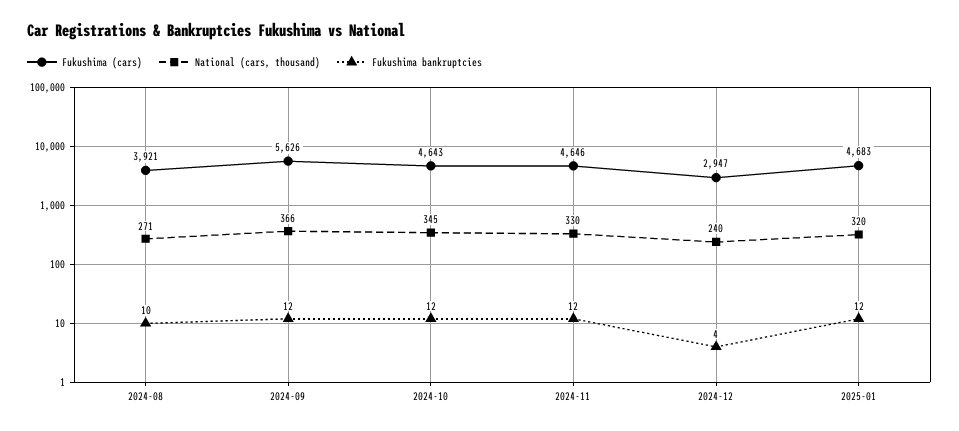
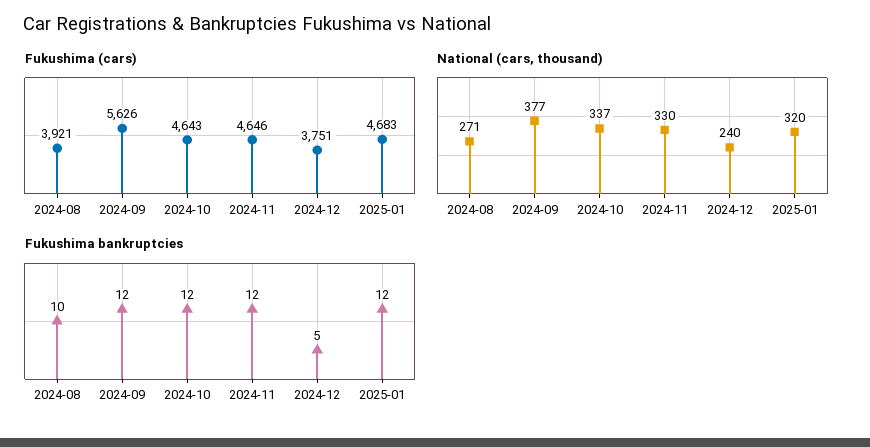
  {
    "Fukushima (cars)": {
      "2024-08": 3921,
      "2024-09": 5626,
      "2024-10": 4643,
      "2024-11": 4646,
-     "2024-12": 2947,
+     "2024-12": 3751,
      "2025-01": 4683
    },
    "National (cars, thousand)": {
      "2024-08": 271,
-     "2024-09": 366,
+     "2024-09": 377,
-     "2024-10": 345,
+     "2024-10": 337,
      "2024-11": 330,
      "2024-12": 240,
      "2025-01": 320
    },
    "Fukushima bankruptcies": {
      "2024-08": 10,
      "2024-09": 12,
      "2024-10": 12,
      "2024-11": 12,
-     "2024-12": 4,
+     "2024-12": 5,
      "2025-01": 12
    }
  }

